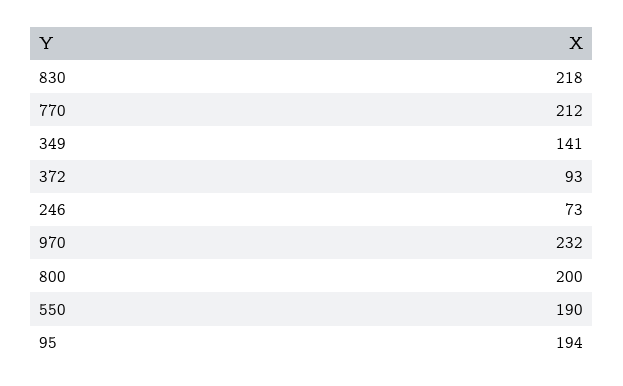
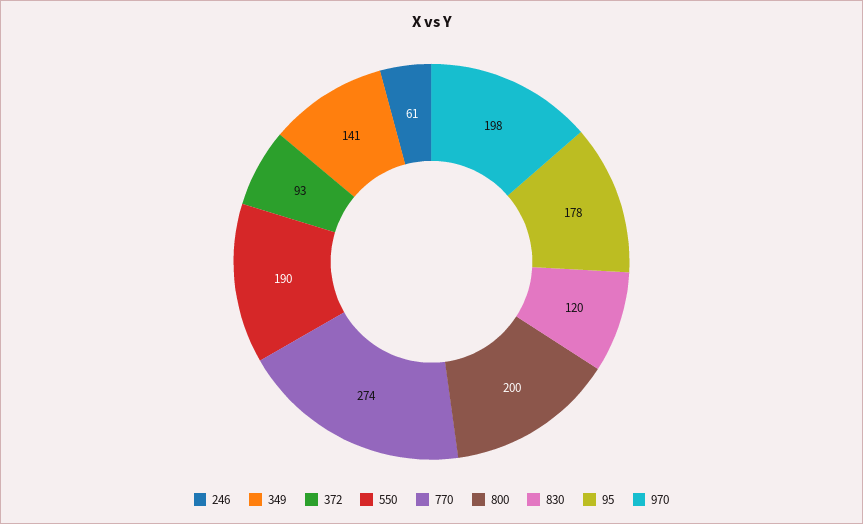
  {
-   "830": 218,
+   "830": 120,
-   "770": 212,
+   "770": 274,
    "349": 141,
    "372": 93,
-   "246": 73,
+   "246": 61,
-   "970": 232,
+   "970": 198,
    "800": 200,
    "550": 190,
-   "95": 194
+   "95": 178
  }

